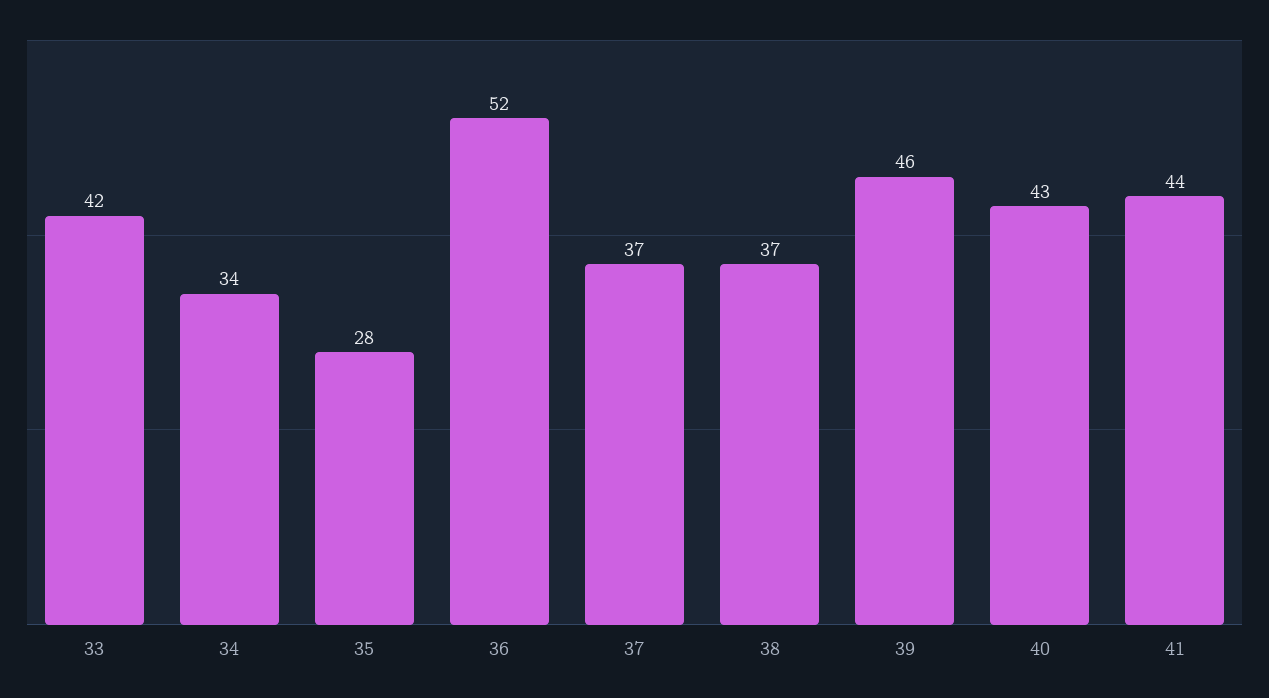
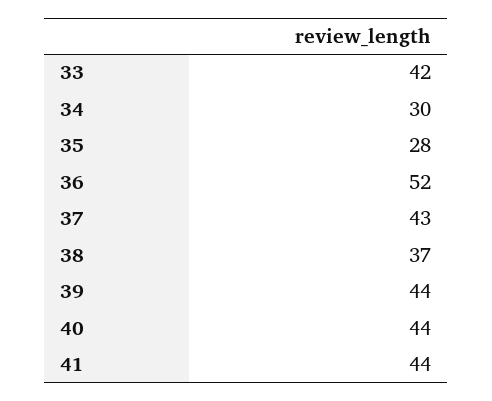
  {
    "33": 42,
-   "34": 34,
+   "34": 30,
    "35": 28,
    "36": 52,
-   "37": 37,
+   "37": 43,
    "38": 37,
-   "39": 46,
+   "39": 44,
-   "40": 43,
+   "40": 44,
    "41": 44
  }

